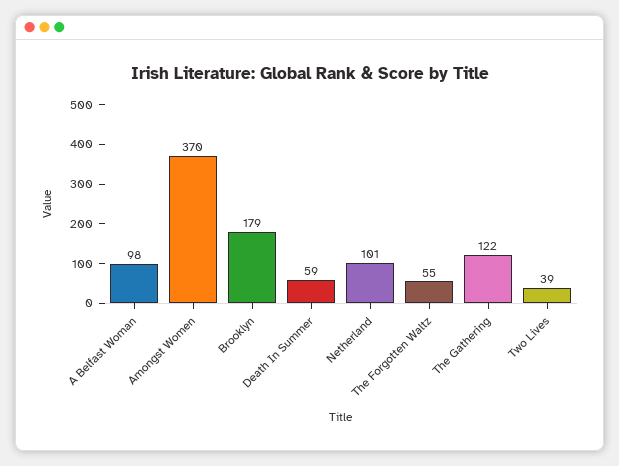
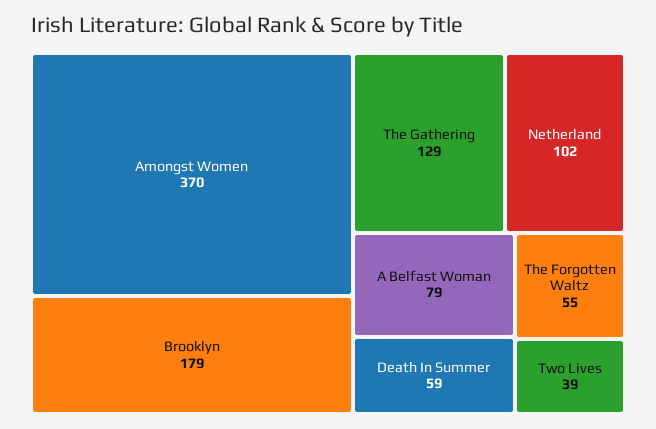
  {
-   "A Belfast Woman": 98,
+   "A Belfast Woman": 79,
    "Amongst Women": 370,
    "Brooklyn": 179,
    "Death In Summer": 59,
-   "Netherland": 101,
+   "Netherland": 102,
    "The Forgotten Waltz": 55,
-   "The Gathering": 122,
+   "The Gathering": 129,
    "Two Lives": 39
  }

